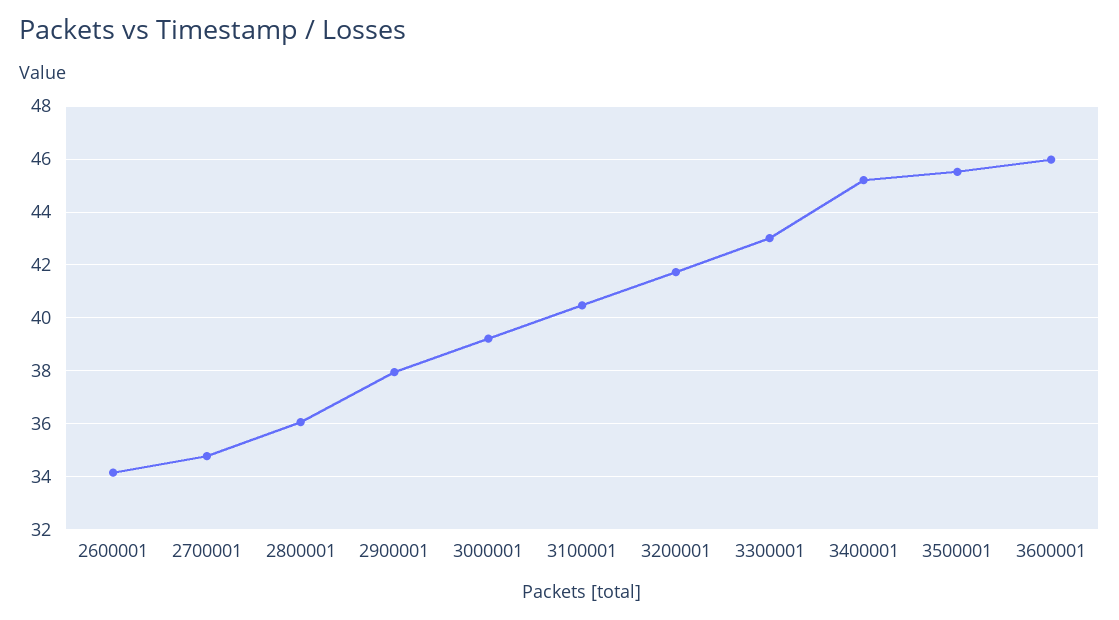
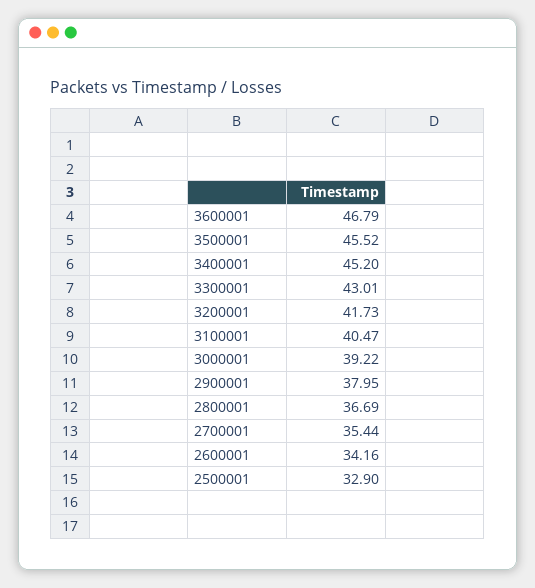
  {
    "2600001": 34.16,
-   "2700001": 34.75,
+   "2700001": 35.44,
-   "2800001": 36,
+   "2800001": 36.69,
    "2900001": 37.95,
    "3000001": 39.22,
    "3100001": 40.47,
    "3200001": 41.73,
    "3300001": 43.01,
    "3400001": 45.2,
    "3500001": 45.52,
-   "3600001": 46
+   "3600001": 46.79,
+   "2500001": 32.9
  }

